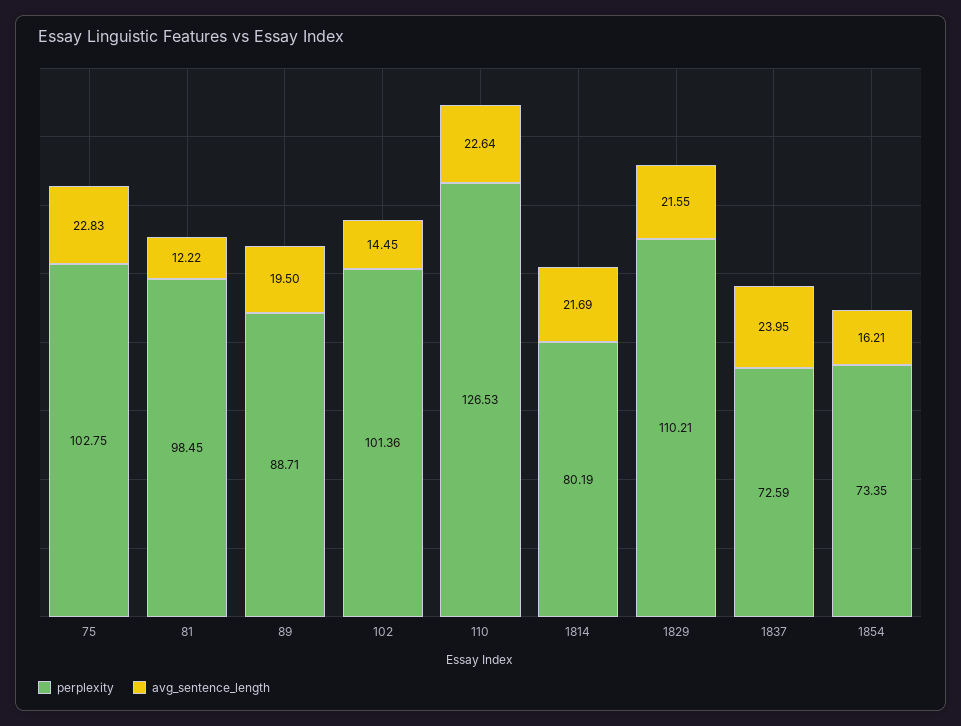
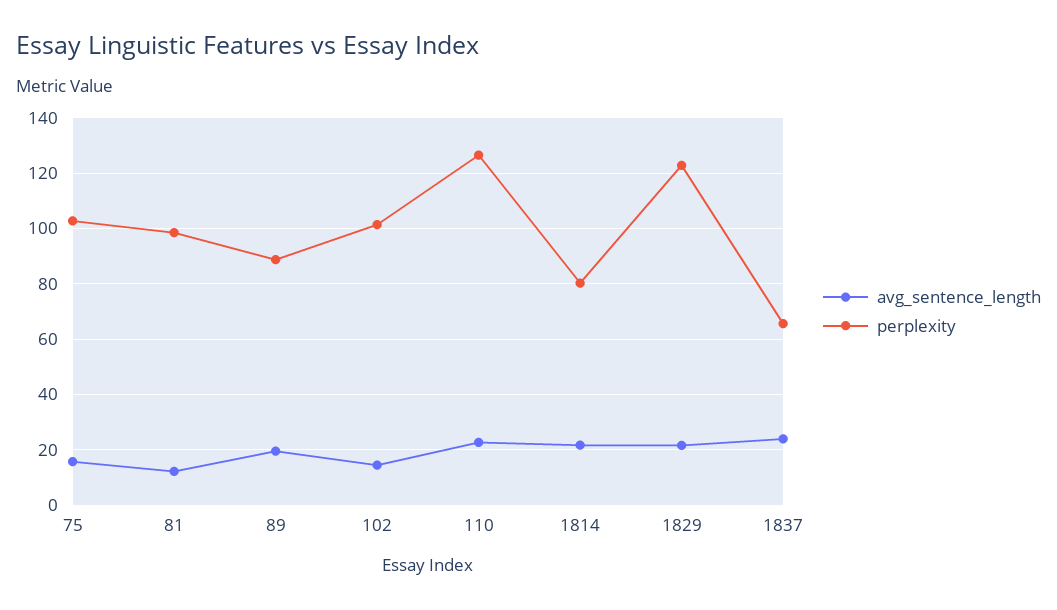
  {
    "perplexity": {
      "75": 102.75,
      "81": 98.45,
      "89": 88.71,
      "102": 101.36,
      "110": 126.53,
      "1814": 80.19,
-     "1829": 110.21,
+     "1829": 122.5,
-     "1837": 72.59,
+     "1837": 65
-     "1854": 73.35
    },
    "avg_sentence_length": {
-     "75": 22.83,
+     "75": 15,
      "81": 12.22,
      "89": 19.5,
      "102": 14.45,
      "110": 22.64,
      "1814": 21.69,
      "1829": 21.55,
-     "1837": 23.95,
+     "1837": 23.95
-     "1854": 16.21
    }
  }

